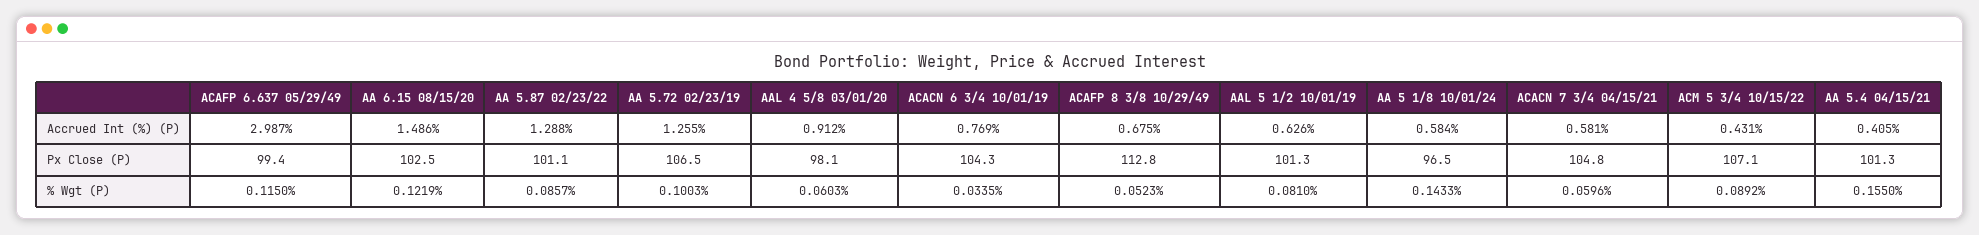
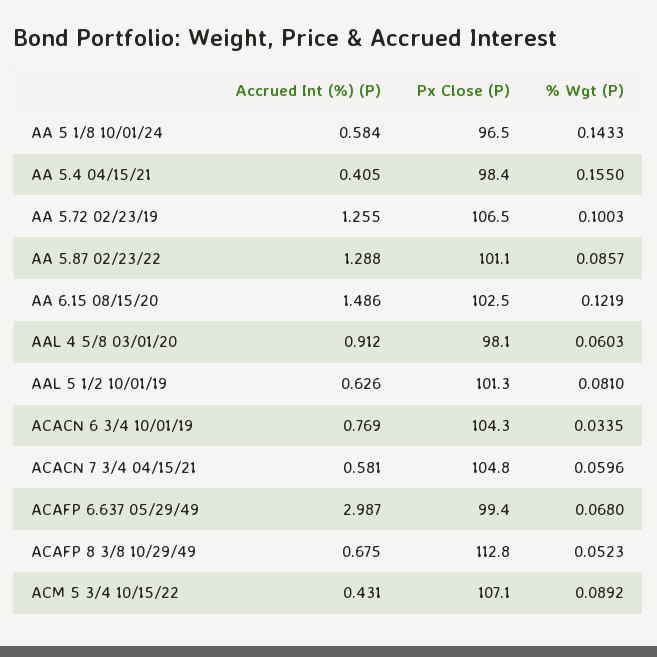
  {
    "ACAFP 6.637 05/29/49": {
      "Accrued Int (%) (P)": 2.987,
      "Px Close (P)": 99.4,
-     "% Wgt (P)": 0.115
+     "% Wgt (P)": 0.068
    },
    "AA 6.15 08/15/20": {
      "Accrued Int (%) (P)": 1.486,
      "Px Close (P)": 102.5,
      "% Wgt (P)": 0.1219
    },
    "AA 5.87 02/23/22": {
      "Accrued Int (%) (P)": 1.288,
      "Px Close (P)": 101.1,
      "% Wgt (P)": 0.0857
    },
    "AA 5.72 02/23/19": {
      "Accrued Int (%) (P)": 1.255,
      "Px Close (P)": 106.5,
      "% Wgt (P)": 0.1003
    },
    "AAL 4 5/8 03/01/20": {
      "Accrued Int (%) (P)": 0.912,
      "Px Close (P)": 98.1,
      "% Wgt (P)": 0.0603
    },
    "ACACN 6 3/4 10/01/19": {
      "Accrued Int (%) (P)": 0.769,
      "Px Close (P)": 104.3,
      "% Wgt (P)": 0.0335
    },
    "ACAFP 8 3/8 10/29/49": {
      "Accrued Int (%) (P)": 0.675,
      "Px Close (P)": 112.8,
      "% Wgt (P)": 0.0523
    },
    "AAL 5 1/2 10/01/19": {
      "Accrued Int (%) (P)": 0.626,
      "Px Close (P)": 101.3,
      "% Wgt (P)": 0.081
    },
    "AA 5 1/8 10/01/24": {
      "Accrued Int (%) (P)": 0.584,
      "Px Close (P)": 96.5,
      "% Wgt (P)": 0.1433
    },
    "ACACN 7 3/4 04/15/21": {
      "Accrued Int (%) (P)": 0.581,
      "Px Close (P)": 104.8,
      "% Wgt (P)": 0.0596
    },
    "ACM 5 3/4 10/15/22": {
      "Accrued Int (%) (P)": 0.431,
      "Px Close (P)": 107.1,
      "% Wgt (P)": 0.0892
    },
    "AA 5.4 04/15/21": {
      "Accrued Int (%) (P)": 0.405,
-     "Px Close (P)": 101.3,
+     "Px Close (P)": 98.4,
      "% Wgt (P)": 0.155
    }
  }

